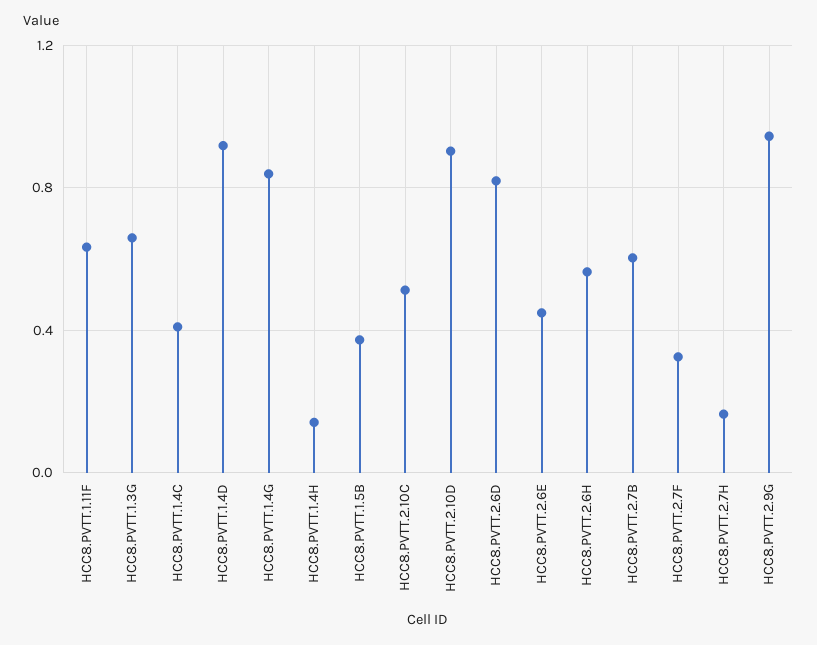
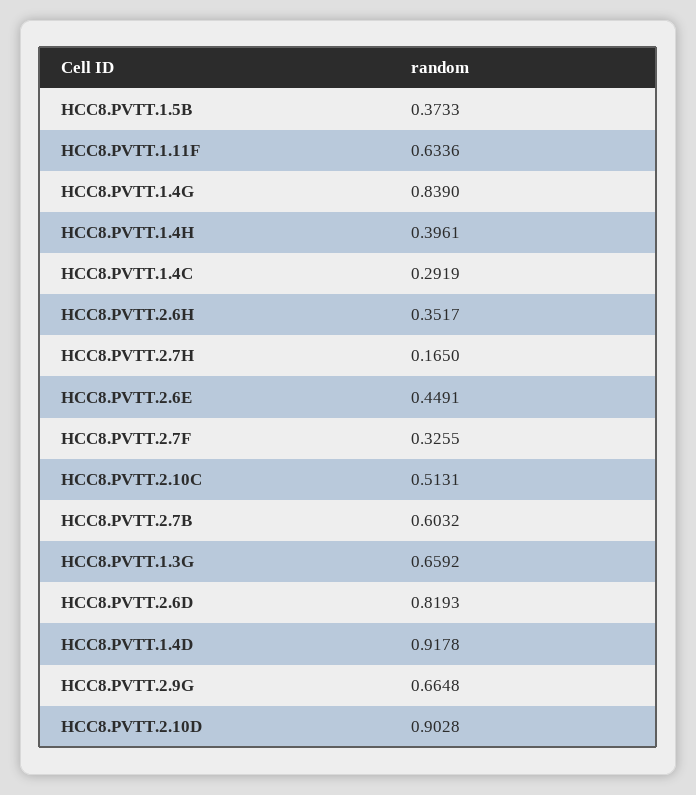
  {
    "HCC8.PVTT.1.11F": 0.6336,
    "HCC8.PVTT.1.3G": 0.6592,
-   "HCC8.PVTT.1.4C": 0.4,
+   "HCC8.PVTT.1.4C": 0.2919,
    "HCC8.PVTT.1.4D": 0.9178,
    "HCC8.PVTT.1.4G": 0.839,
-   "HCC8.PVTT.1.4H": 0.15,
+   "HCC8.PVTT.1.4H": 0.3961,
    "HCC8.PVTT.1.5B": 0.3733,
    "HCC8.PVTT.2.10C": 0.5131,
    "HCC8.PVTT.2.10D": 0.9028,
    "HCC8.PVTT.2.6D": 0.8193,
    "HCC8.PVTT.2.6E": 0.4491,
-   "HCC8.PVTT.2.6H": 0.55,
+   "HCC8.PVTT.2.6H": 0.3517,
    "HCC8.PVTT.2.7B": 0.6032,
    "HCC8.PVTT.2.7F": 0.3255,
    "HCC8.PVTT.2.7H": 0.165,
-   "HCC8.PVTT.2.9G": 0.95
+   "HCC8.PVTT.2.9G": 0.6648
  }

